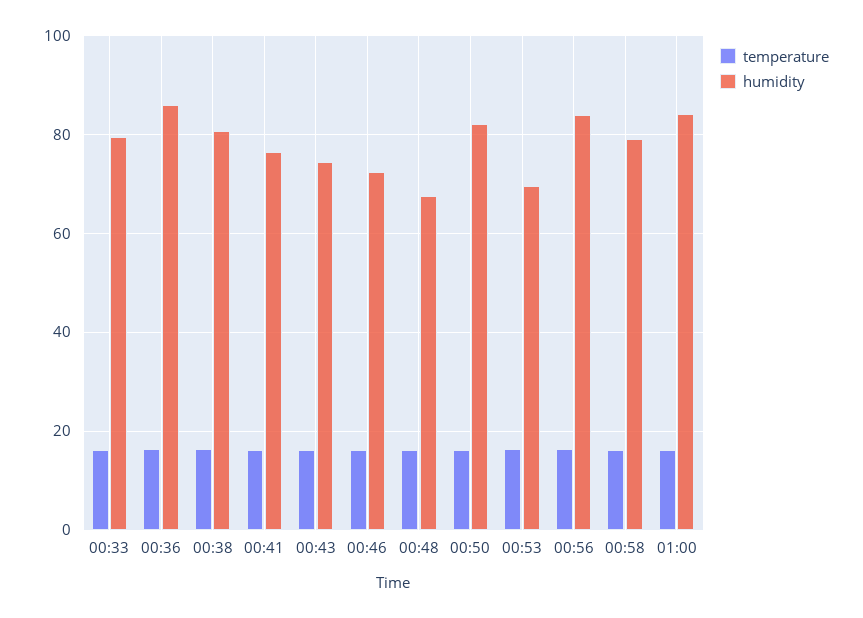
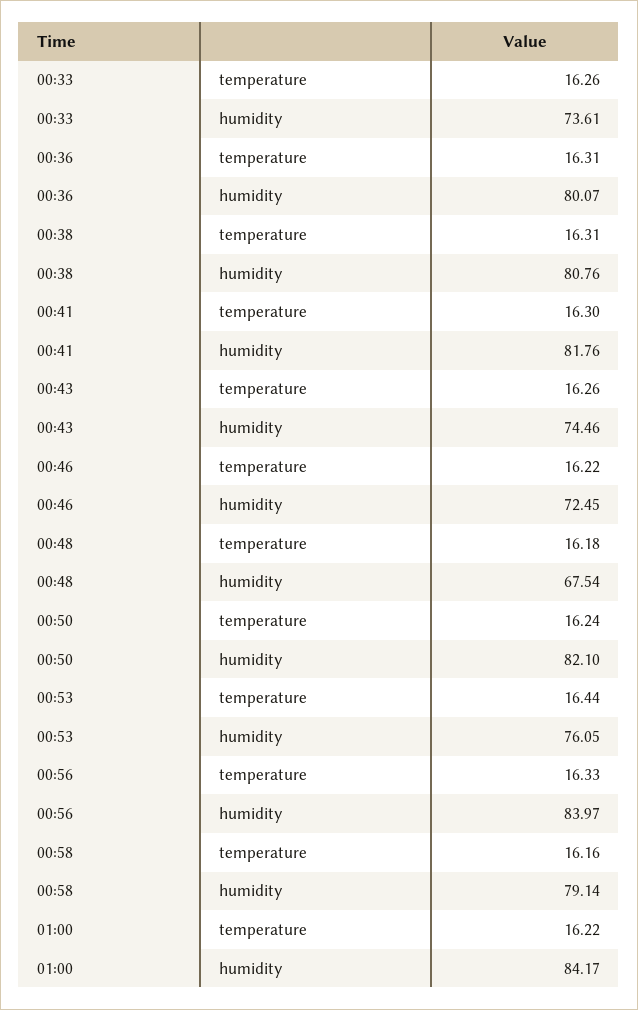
  {
    "temperature": {
      "00:33": 16.26,
      "00:36": 16.31,
      "00:38": 16.31,
      "00:41": 16.3,
      "00:43": 16.26,
      "00:46": 16.22,
      "00:48": 16.18,
      "00:50": 16.24,
      "00:53": 16.44,
      "00:56": 16.33,
      "00:58": 16.16,
      "01:00": 16.22
    },
    "humidity": {
-     "00:33": 80,
+     "00:33": 73.61,
-     "00:36": 86,
+     "00:36": 80.07,
      "00:38": 80.76,
-     "00:41": 76,
+     "00:41": 81.76,
      "00:43": 74.46,
      "00:46": 72.45,
      "00:48": 67.54,
      "00:50": 82.1,
-     "00:53": 70,
+     "00:53": 76.05,
      "00:56": 83.97,
      "00:58": 79.14,
      "01:00": 84.17
    }
  }

